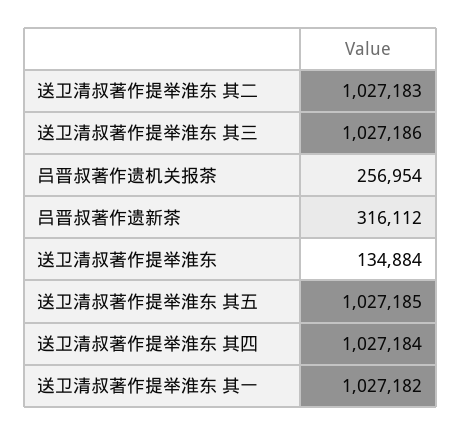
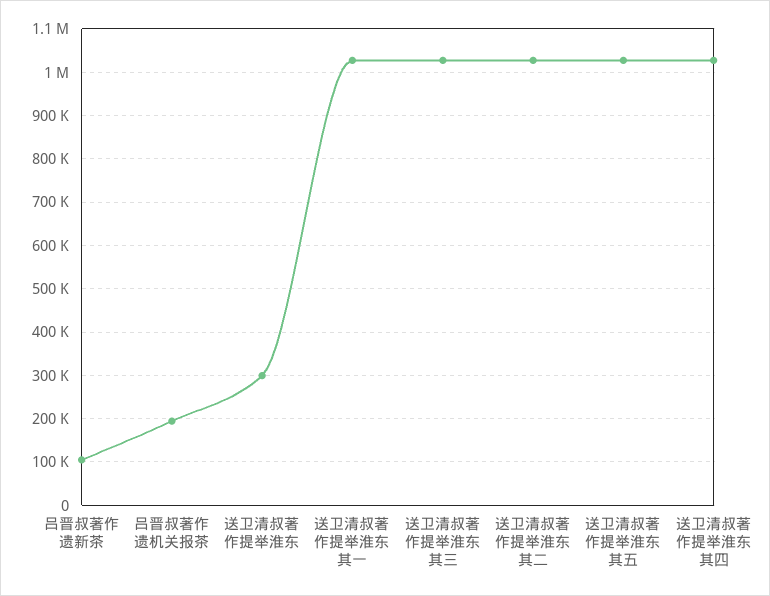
  {
    "送卫清叔著作提举淮东 其二": 1027183,
    "送卫清叔著作提举淮东 其三": 1027186,
-   "吕晋叔著作遗机关报茶": 256954,
+   "吕晋叔著作遗机关报茶": 200000,
-   "吕晋叔著作遗新茶": 316112,
+   "吕晋叔著作遗新茶": 100000,
-   "送卫清叔著作提举淮东": 134884,
+   "送卫清叔著作提举淮东": 300000,
    "送卫清叔著作提举淮东 其五": 1027185,
    "送卫清叔著作提举淮东 其四": 1027184,
    "送卫清叔著作提举淮东 其一": 1027182
  }

